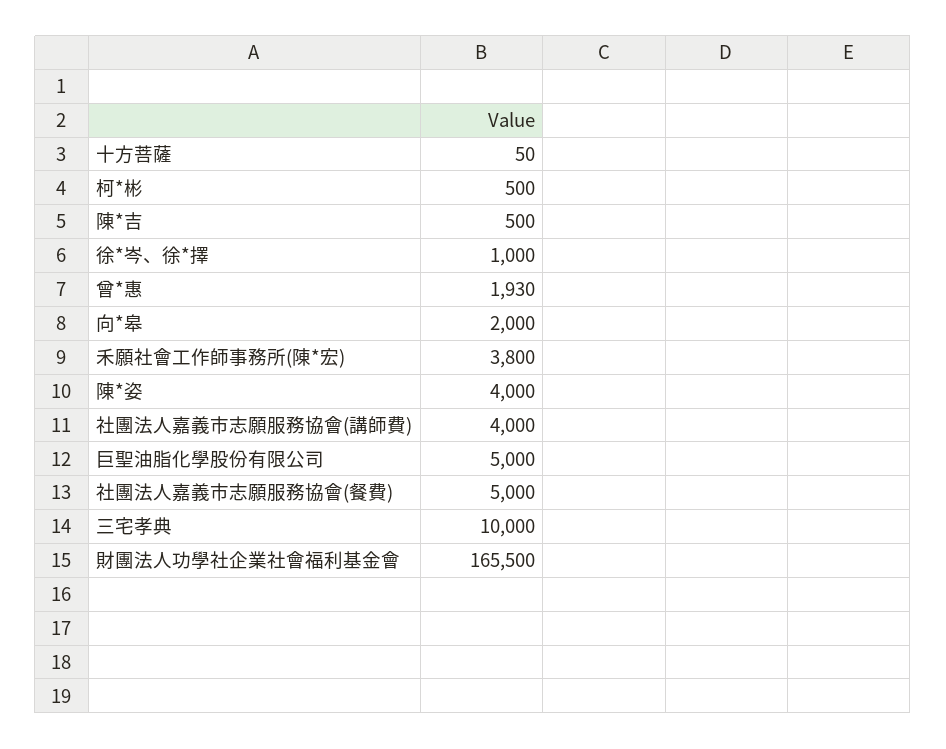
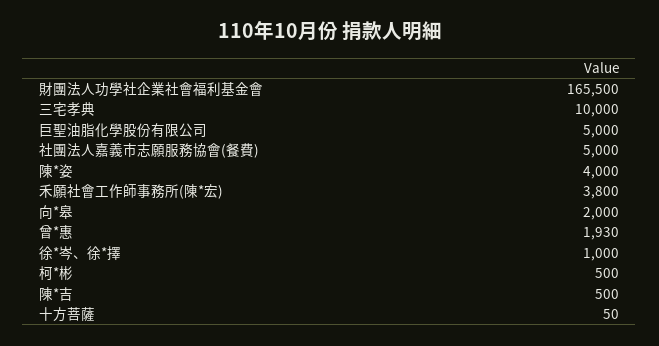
  {
    "十方菩薩": 50,
    "柯*彬": 500,
    "陳*吉": 500,
    "徐*岑、徐*擇": 1000,
    "曾*惠": 1930,
    "向*皋": 2000,
    "禾願社會工作師事務所(陳*宏)": 3800,
    "陳*姿": 4000,
-   "社團法人嘉義市志願服務協會(講師費)": 4000,
    "巨聖油脂化學股份有限公司": 5000,
    "社團法人嘉義市志願服務協會(餐費)": 5000,
    "三宅孝典": 10000,
    "財團法人功學社企業社會福利基金會": 165500
  }

